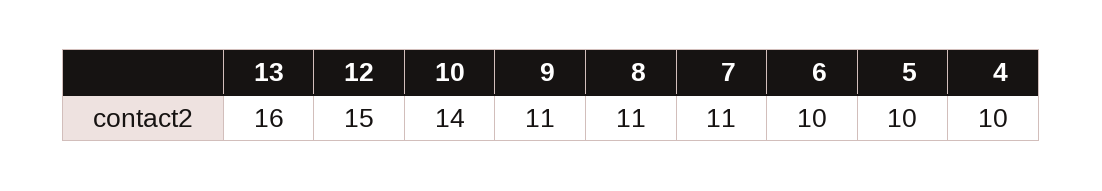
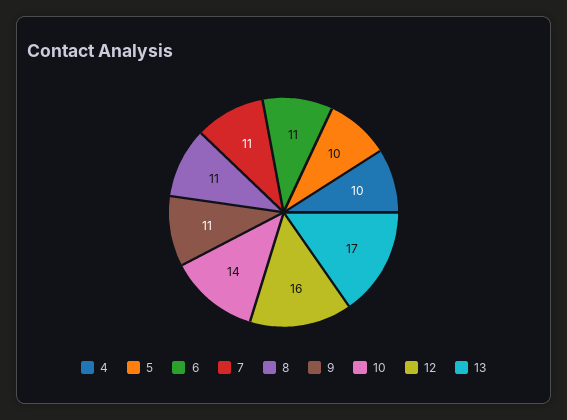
  {
-   "13": 16,
+   "13": 17,
-   "12": 15,
+   "12": 16,
    "10": 14,
    "9": 11,
    "8": 11,
    "7": 11,
-   "6": 10,
+   "6": 11,
    "5": 10,
    "4": 10
  }

